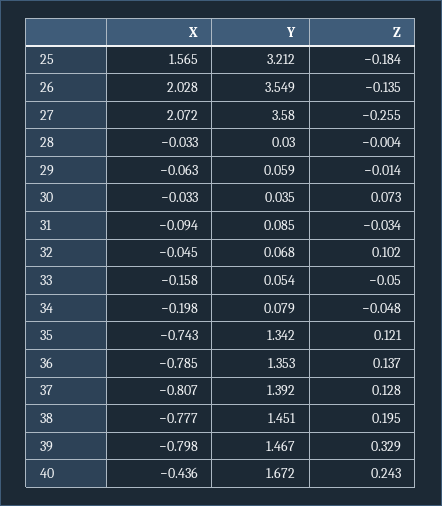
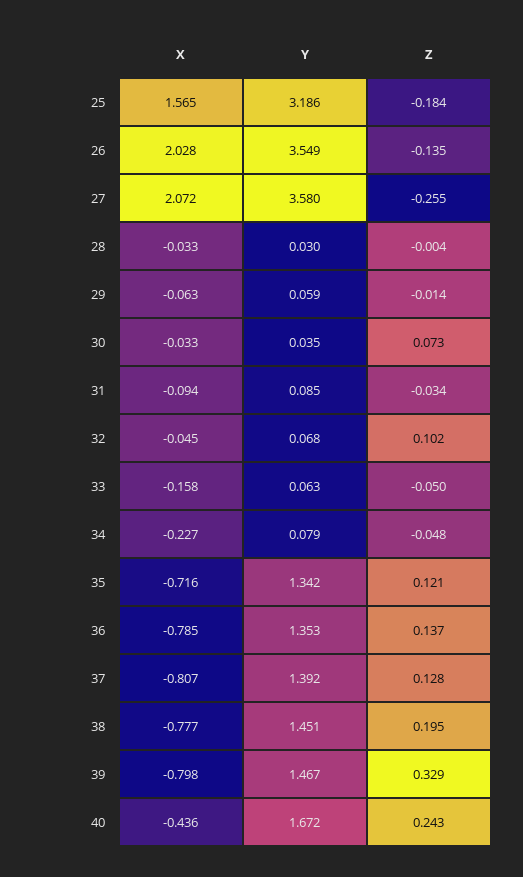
  {
    "X": {
      "25": 1.565,
      "26": 2.028,
      "27": 2.072,
      "28": -0.033,
      "29": -0.063,
      "30": -0.033,
      "31": -0.094,
      "32": -0.045,
      "33": -0.158,
-     "34": -0.198,
+     "34": -0.227,
-     "35": -0.743,
+     "35": -0.716,
      "36": -0.785,
      "37": -0.807,
      "38": -0.777,
      "39": -0.798,
      "40": -0.436
    },
    "Y": {
-     "25": 3.212,
+     "25": 3.186,
      "26": 3.549,
      "27": 3.58,
      "28": 0.03,
      "29": 0.059,
      "30": 0.035,
      "31": 0.085,
      "32": 0.068,
-     "33": 0.054,
+     "33": 0.063,
      "34": 0.079,
      "35": 1.342,
      "36": 1.353,
      "37": 1.392,
      "38": 1.451,
      "39": 1.467,
      "40": 1.672
    },
    "Z": {
      "25": -0.184,
      "26": -0.135,
      "27": -0.255,
      "28": -0.004,
      "29": -0.014,
      "30": 0.073,
      "31": -0.034,
      "32": 0.102,
      "33": -0.05,
      "34": -0.048,
      "35": 0.121,
      "36": 0.137,
      "37": 0.128,
      "38": 0.195,
      "39": 0.329,
      "40": 0.243
    }
  }

